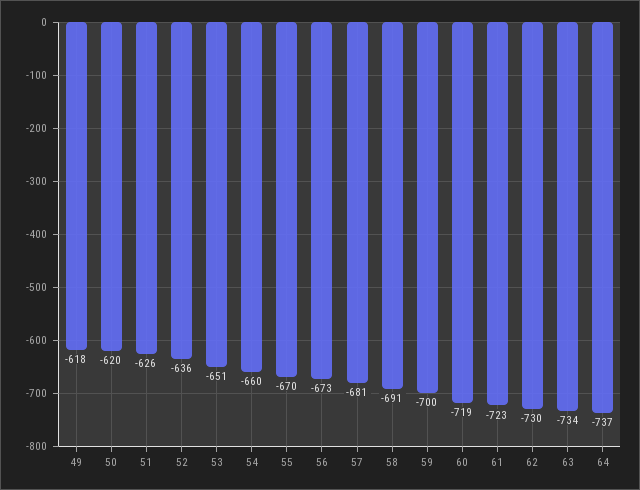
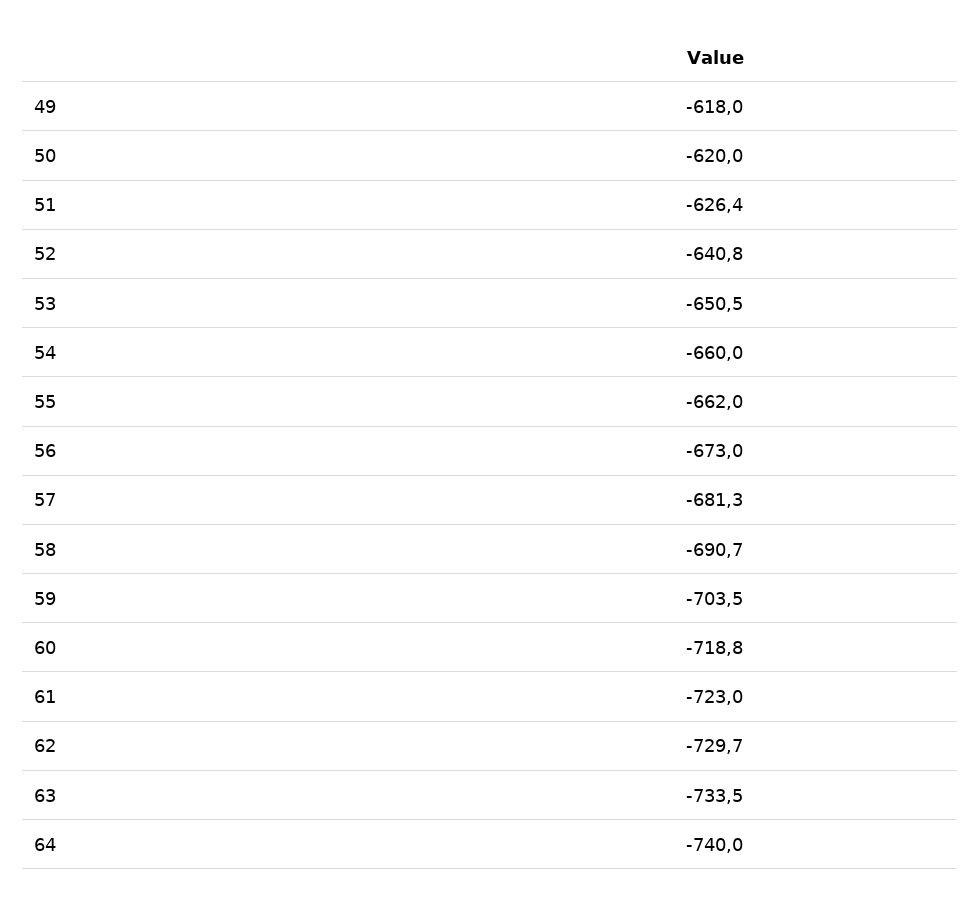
  {
    "49": -618,
    "50": -620,
    "51": -626.4,
-   "52": -636,
+   "52": -640.8,
    "53": -650.5,
    "54": -660,
-   "55": -670,
+   "55": -662,
    "56": -673,
    "57": -681.3,
    "58": -690.7,
-   "59": -700,
+   "59": -703.5,
    "60": -718.8,
    "61": -723,
    "62": -729.7,
    "63": -733.5,
-   "64": -737
+   "64": -740
  }

